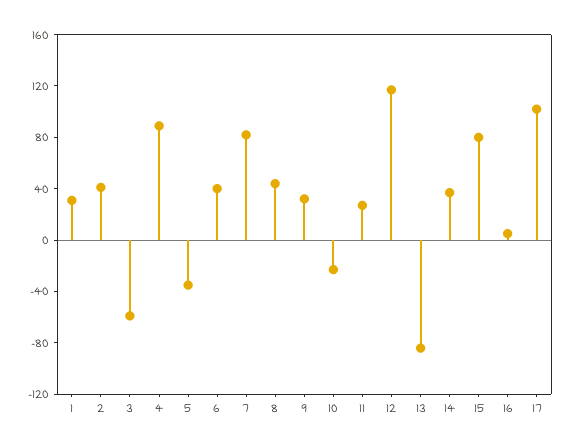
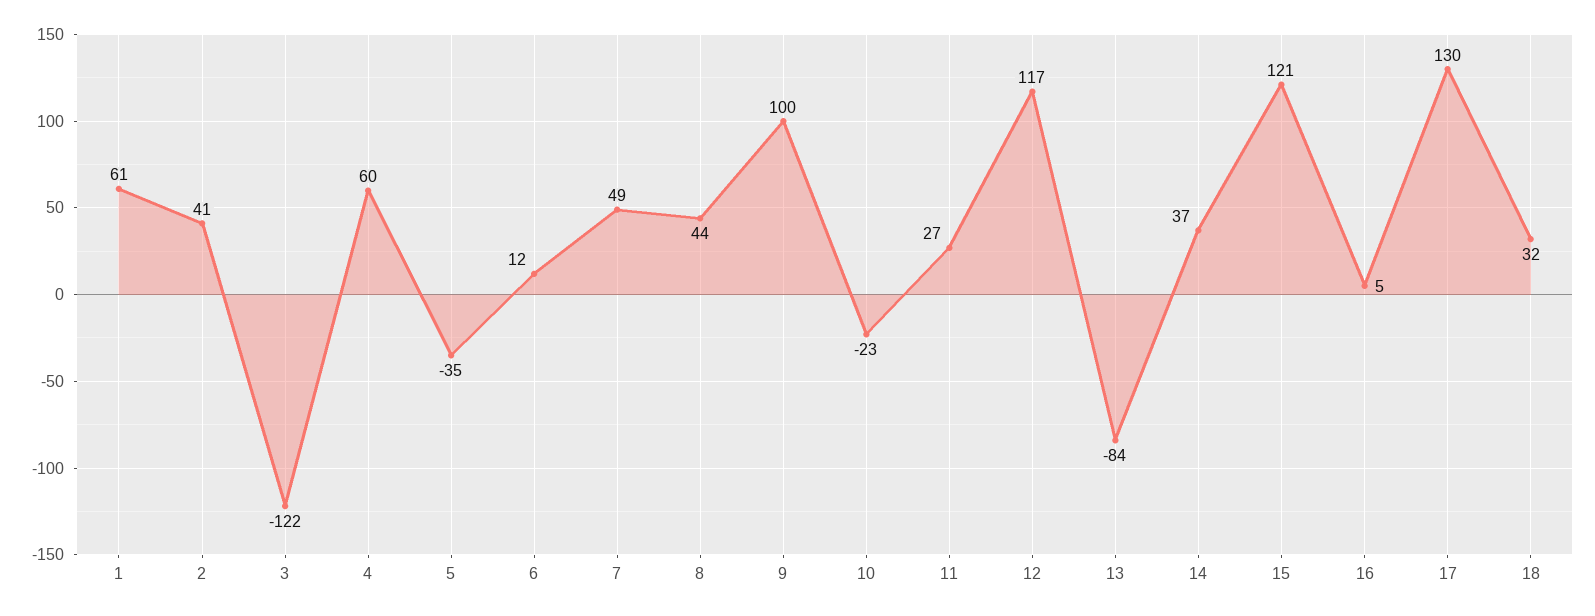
  {
-   "1": 30,
+   "1": 61,
    "2": 41,
-   "3": -60,
+   "3": -122,
-   "4": 90,
+   "4": 60,
    "5": -35,
-   "6": 40,
+   "6": 12,
-   "7": 80,
+   "7": 49,
    "8": 44,
-   "9": 30,
+   "9": 100,
    "10": -23,
    "11": 27,
    "12": 117,
    "13": -84,
    "14": 37,
-   "15": 80,
+   "15": 121,
    "16": 5,
-   "17": 100
+   "17": 130,
+   "18": 32
  }

